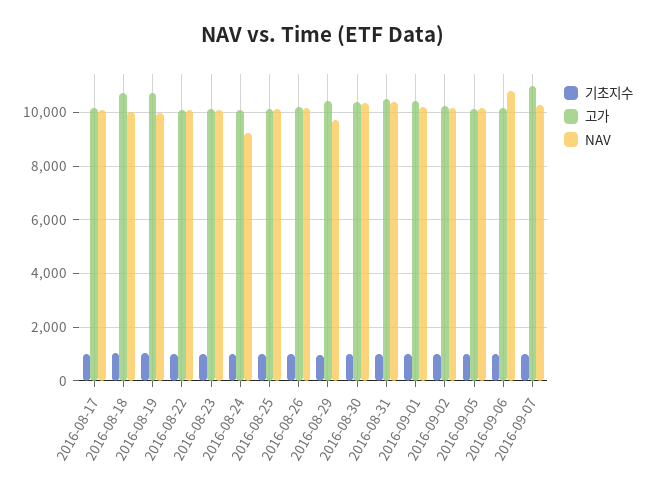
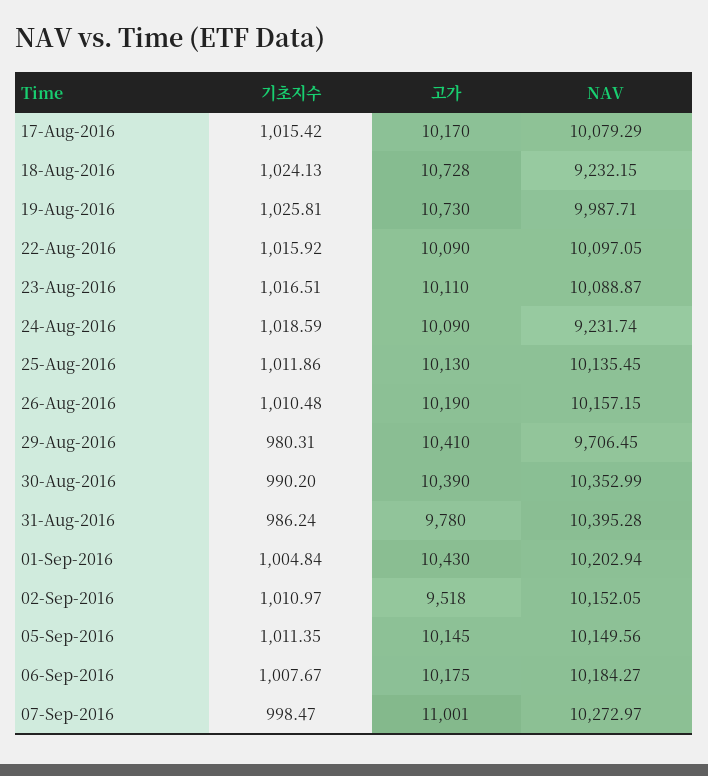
  {
    "기초지수": {
      "2016-08-17": 1015.42,
      "2016-08-18": 1024.13,
      "2016-08-19": 1025.81,
      "2016-08-22": 1015.92,
      "2016-08-23": 1016.51,
      "2016-08-24": 1018.59,
      "2016-08-25": 1011.86,
      "2016-08-26": 1010.48,
      "2016-08-29": 980.31,
      "2016-08-30": 990.2,
      "2016-08-31": 986.24,
      "2016-09-01": 1004.84,
      "2016-09-02": 1010.97,
      "2016-09-05": 1011.35,
      "2016-09-06": 1007.67,
      "2016-09-07": 998.47
    },
    "고가": {
      "2016-08-17": 10170,
      "2016-08-18": 10728,
      "2016-08-19": 10730,
      "2016-08-22": 10090,
      "2016-08-23": 10110,
      "2016-08-24": 10090,
      "2016-08-25": 10130,
      "2016-08-26": 10190,
      "2016-08-29": 10410,
      "2016-08-30": 10390,
-     "2016-08-31": 10500,
+     "2016-08-31": 9780,
      "2016-09-01": 10430,
-     "2016-09-02": 10250,
+     "2016-09-02": 9518,
      "2016-09-05": 10145,
      "2016-09-06": 10175,
      "2016-09-07": 11001
    },
    "NAV": {
      "2016-08-17": 10079.29,
-     "2016-08-18": 10000,
+     "2016-08-18": 9232.15,
      "2016-08-19": 9987.71,
      "2016-08-22": 10097.05,
      "2016-08-23": 10088.87,
      "2016-08-24": 9231.74,
      "2016-08-25": 10135.45,
      "2016-08-26": 10157.15,
      "2016-08-29": 9706.45,
      "2016-08-30": 10352.99,
      "2016-08-31": 10395.28,
      "2016-09-01": 10202.94,
      "2016-09-02": 10152.05,
      "2016-09-05": 10149.56,
-     "2016-09-06": 10750,
+     "2016-09-06": 10184.27,
      "2016-09-07": 10272.97
    }
  }

